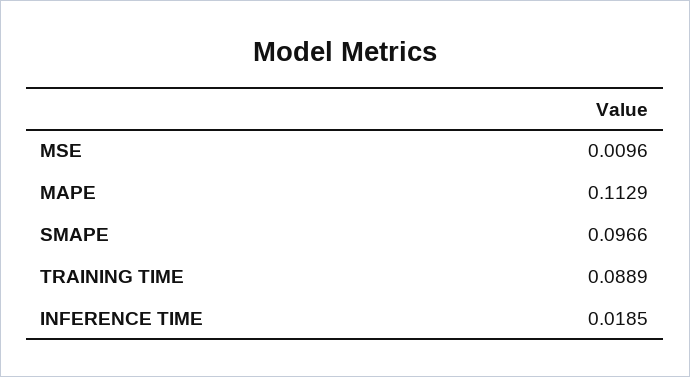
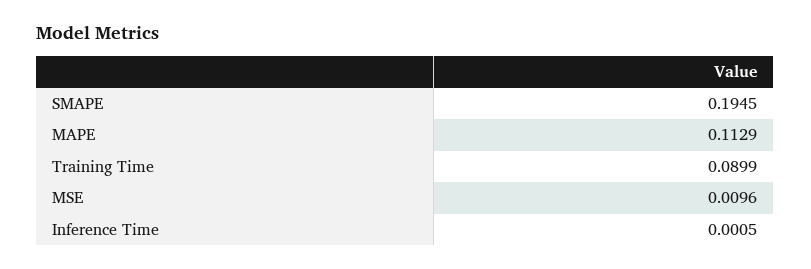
  {
    "MSE": 0.0096,
    "MAPE": 0.1129,
-   "SMAPE": 0.0966,
+   "SMAPE": 0.1945,
-   "TRAINING TIME": 0.0889,
+   "TRAINING TIME": 0.0899,
-   "INFERENCE TIME": 0.0185
+   "INFERENCE TIME": 0.0005
  }

